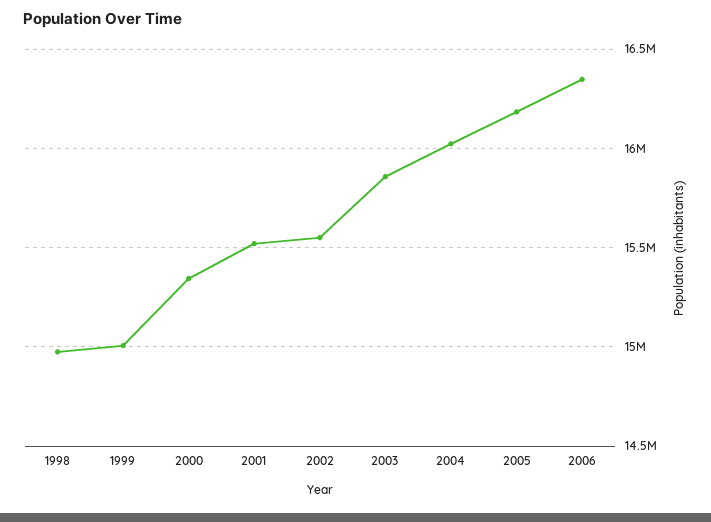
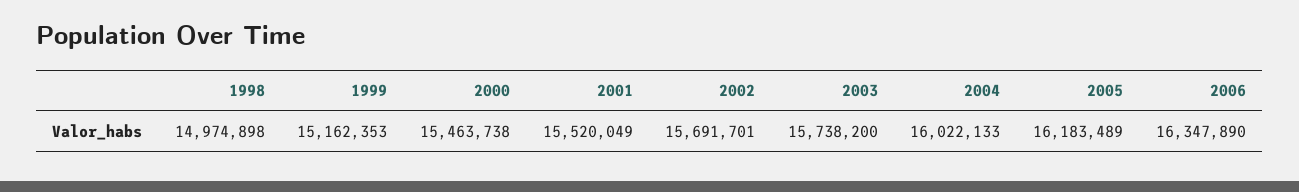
  {
    "1998": 14974898,
-   "1999": 15000000,
+   "1999": 15162353,
-   "2000": 15350000,
+   "2000": 15463738,
    "2001": 15520049,
-   "2002": 15550000,
+   "2002": 15691701,
-   "2003": 15850000,
+   "2003": 15738200,
    "2004": 16022133,
    "2005": 16183489,
    "2006": 16347890
  }

